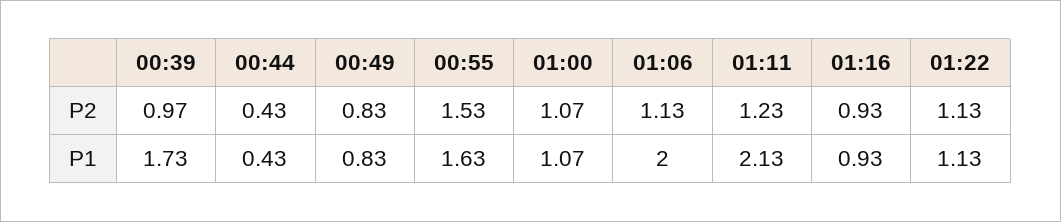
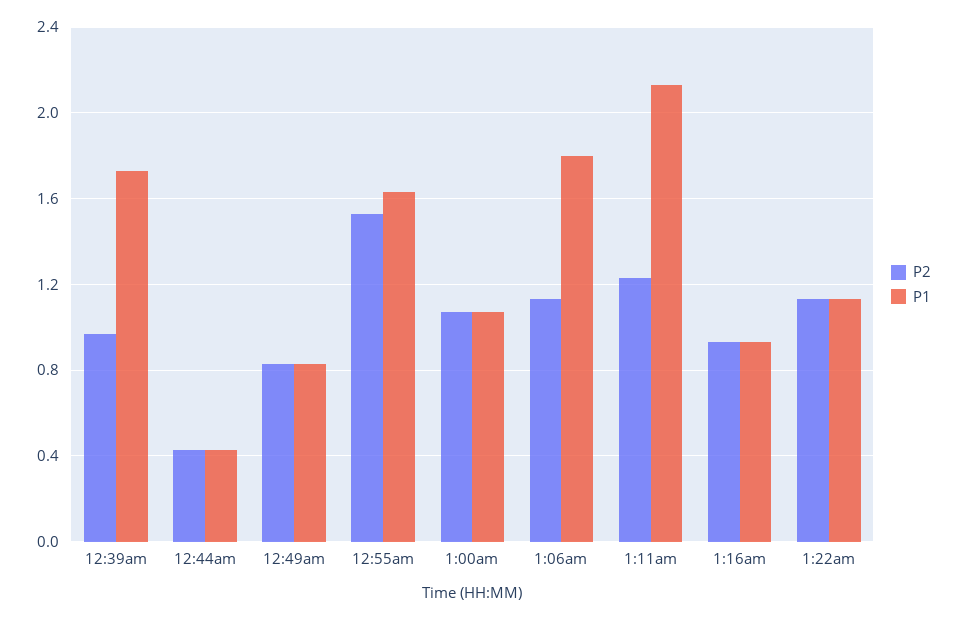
  {
    "P2": {
      "00:39": 0.97,
      "00:44": 0.43,
      "00:49": 0.83,
      "00:55": 1.53,
      "01:00": 1.07,
      "01:06": 1.13,
      "01:11": 1.23,
      "01:16": 0.93,
      "01:22": 1.13
    },
    "P1": {
      "00:39": 1.73,
      "00:44": 0.43,
      "00:49": 0.83,
      "00:55": 1.63,
      "01:00": 1.07,
-     "01:06": 2,
+     "01:06": 1.8,
      "01:11": 2.13,
      "01:16": 0.93,
      "01:22": 1.13
    }
  }

